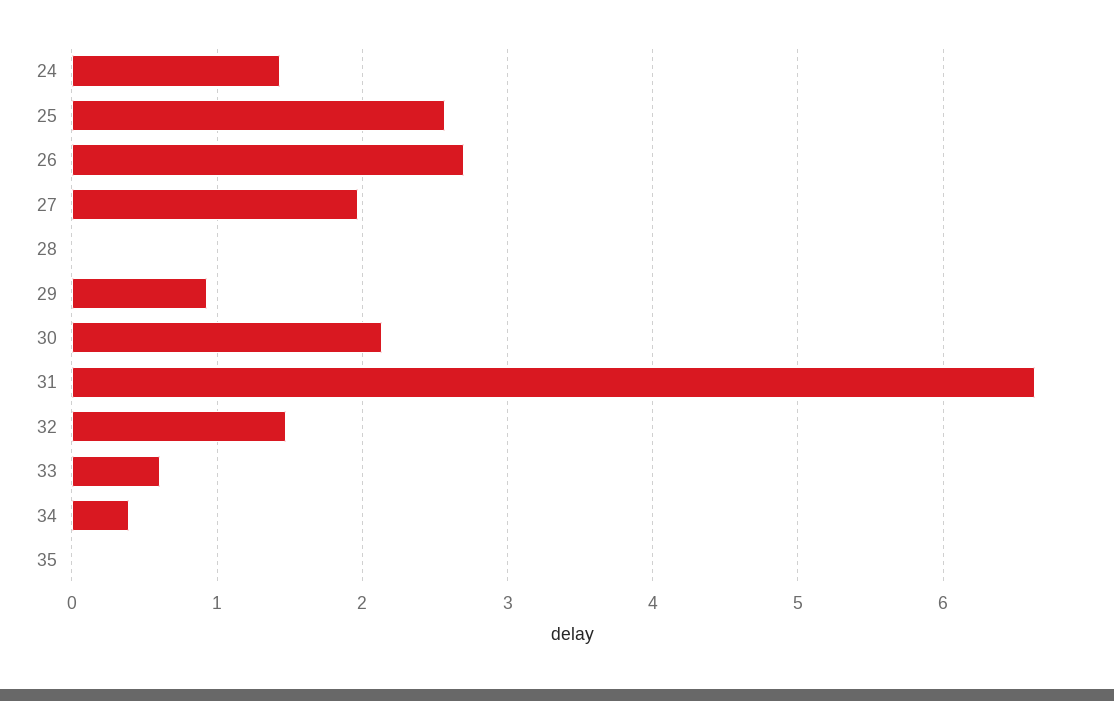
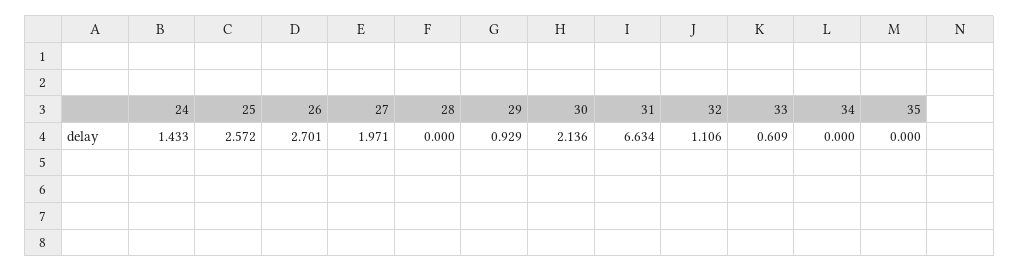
  {
    "24": 1.433,
    "25": 2.572,
    "26": 2.701,
    "27": 1.971,
    "28": 0,
    "29": 0.929,
    "30": 2.136,
    "31": 6.634,
-   "32": 1.5,
+   "32": 1.106,
    "33": 0.609,
-   "34": 0.4,
+   "34": 0,
    "35": 0
  }

